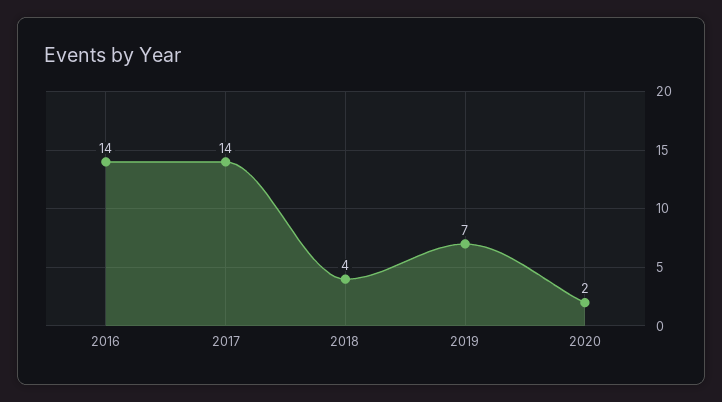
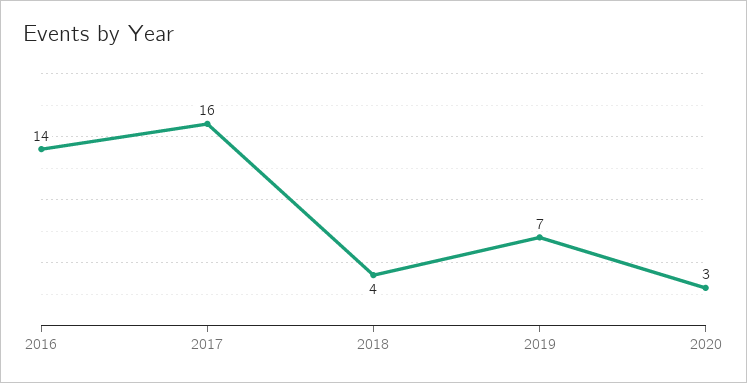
  {
    "2016": 14,
-   "2017": 14,
+   "2017": 16,
    "2018": 4,
    "2019": 7,
-   "2020": 2
+   "2020": 3
  }

